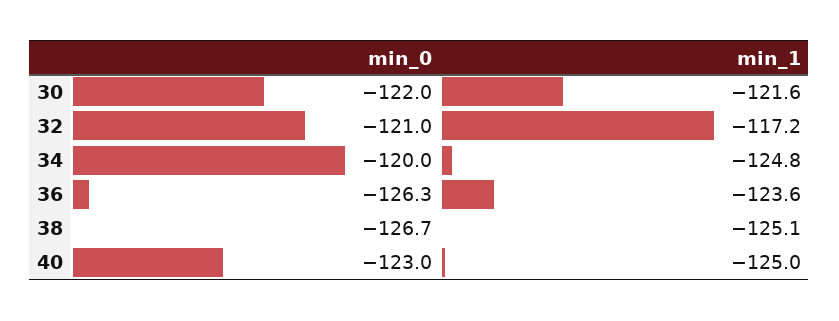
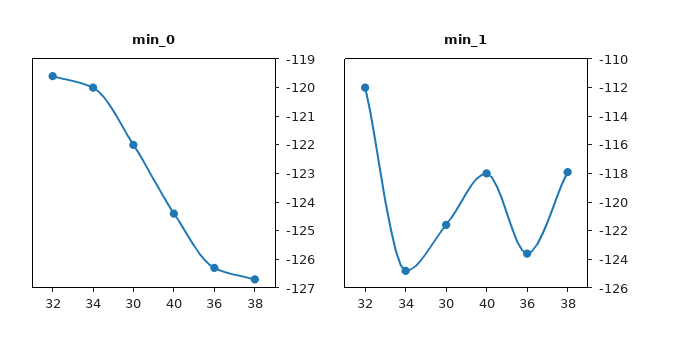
  {
    "min_0": {
      "30": -122,
-     "32": -121,
+     "32": -119.5,
      "34": -120,
      "36": -126.3,
      "38": -126.7,
-     "40": -123
+     "40": -124.5
    },
    "min_1": {
      "30": -121.6,
-     "32": -117.2,
+     "32": -112,
      "34": -124.8,
      "36": -123.6,
-     "38": -125.1,
+     "38": -118,
-     "40": -125
+     "40": -118
    }
  }

